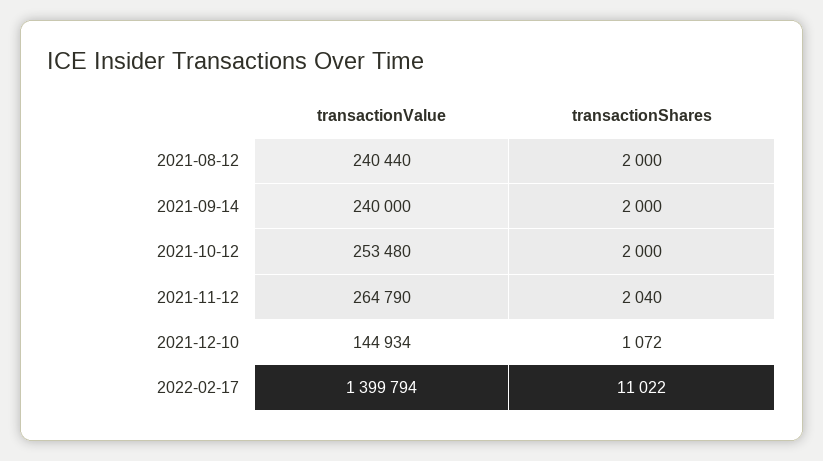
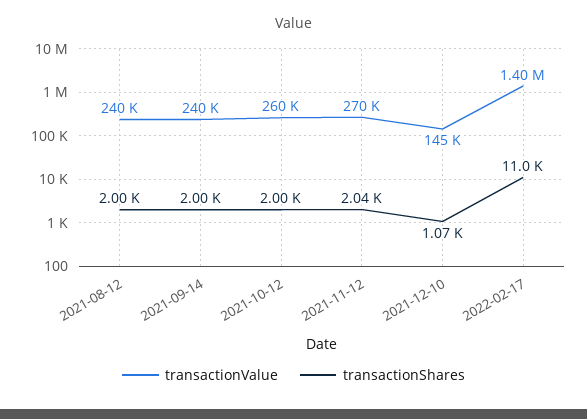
  {
    "transactionValue": {
      "2021-08-12": 240440,
      "2021-09-14": 240000,
-     "2021-10-12": 253480,
+     "2021-10-12": 260000,
-     "2021-11-12": 264790,
+     "2021-11-12": 270000,
      "2021-12-10": 144934,
      "2022-02-17": 1399794
    },
    "transactionShares": {
      "2021-08-12": 2000,
      "2021-09-14": 2000,
      "2021-10-12": 2000,
      "2021-11-12": 2040,
      "2021-12-10": 1072,
      "2022-02-17": 11022
    }
  }

